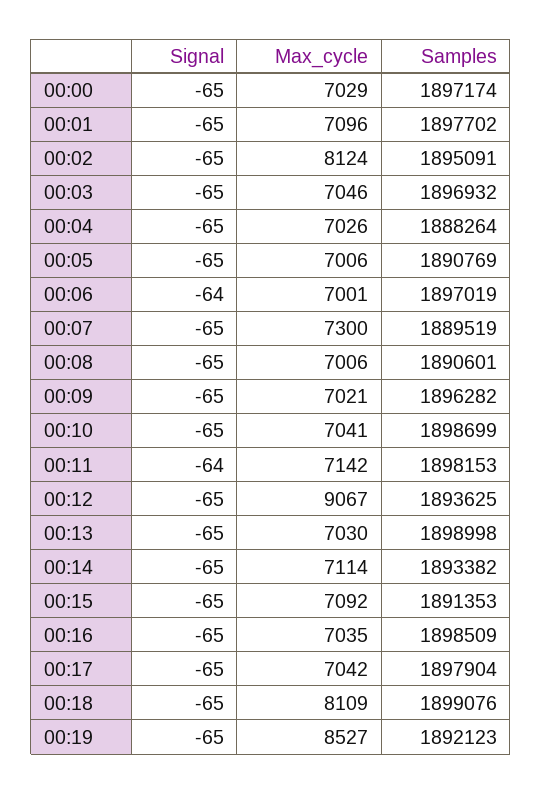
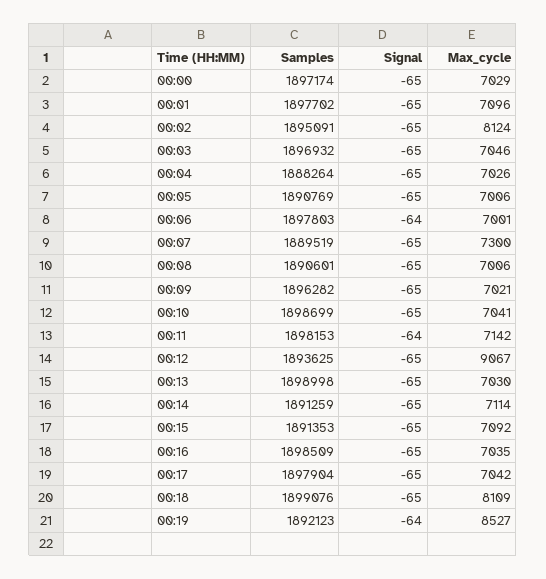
  {
    "Signal": {
      "00:00": -65,
      "00:01": -65,
      "00:02": -65,
      "00:03": -65,
      "00:04": -65,
      "00:05": -65,
      "00:06": -64,
      "00:07": -65,
      "00:08": -65,
      "00:09": -65,
      "00:10": -65,
      "00:11": -64,
      "00:12": -65,
      "00:13": -65,
      "00:14": -65,
      "00:15": -65,
      "00:16": -65,
      "00:17": -65,
      "00:18": -65,
-     "00:19": -65
+     "00:19": -64
    },
    "Max_cycle": {
      "00:00": 7029,
      "00:01": 7096,
      "00:02": 8124,
      "00:03": 7046,
      "00:04": 7026,
      "00:05": 7006,
      "00:06": 7001,
      "00:07": 7300,
      "00:08": 7006,
      "00:09": 7021,
      "00:10": 7041,
      "00:11": 7142,
      "00:12": 9067,
      "00:13": 7030,
      "00:14": 7114,
      "00:15": 7092,
      "00:16": 7035,
      "00:17": 7042,
      "00:18": 8109,
      "00:19": 8527
    },
    "Samples": {
      "00:00": 1897174,
      "00:01": 1897702,
      "00:02": 1895091,
      "00:03": 1896932,
      "00:04": 1888264,
      "00:05": 1890769,
-     "00:06": 1897019,
+     "00:06": 1897803,
      "00:07": 1889519,
      "00:08": 1890601,
      "00:09": 1896282,
      "00:10": 1898699,
      "00:11": 1898153,
      "00:12": 1893625,
      "00:13": 1898998,
-     "00:14": 1893382,
+     "00:14": 1891259,
      "00:15": 1891353,
      "00:16": 1898509,
      "00:17": 1897904,
      "00:18": 1899076,
      "00:19": 1892123
    }
  }

